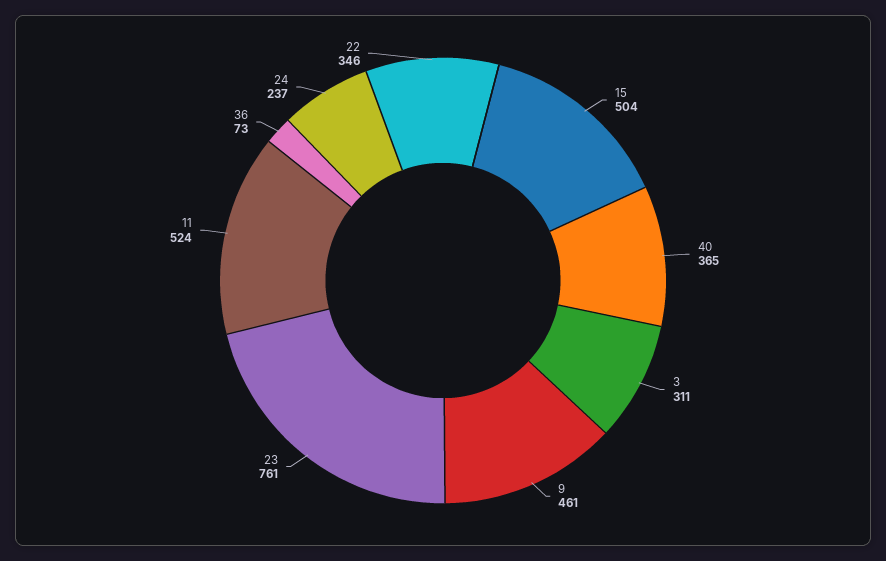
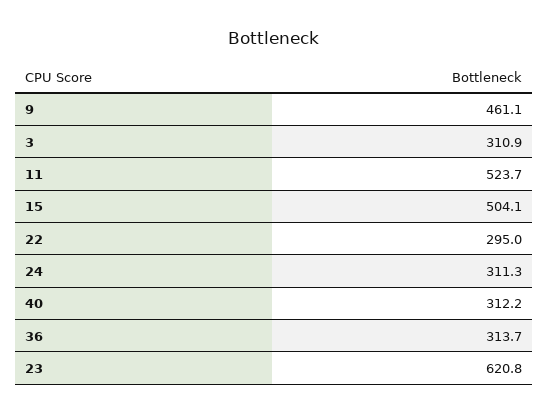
  {
    "15": 504.1,
-   "40": 365,
+   "40": 312.2,
    "3": 310.9,
    "9": 461.1,
-   "23": 761,
+   "23": 620.8,
    "11": 523.7,
-   "36": 73,
+   "36": 313.7,
-   "24": 237,
+   "24": 311.3,
-   "22": 346
+   "22": 295
  }

